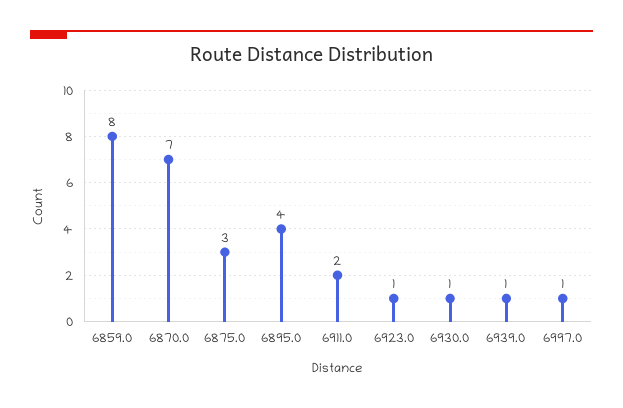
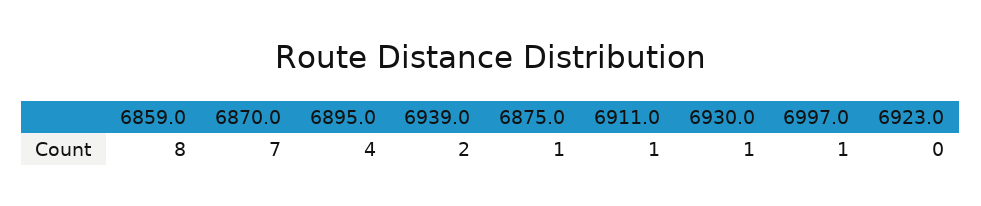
  {
    "6859.0": 8,
    "6870.0": 7,
-   "6875.0": 3,
+   "6875.0": 1,
    "6895.0": 4,
-   "6911.0": 2,
+   "6911.0": 1,
-   "6923.0": 1,
+   "6923.0": 0,
    "6930.0": 1,
-   "6939.0": 1,
+   "6939.0": 2,
    "6997.0": 1
  }

